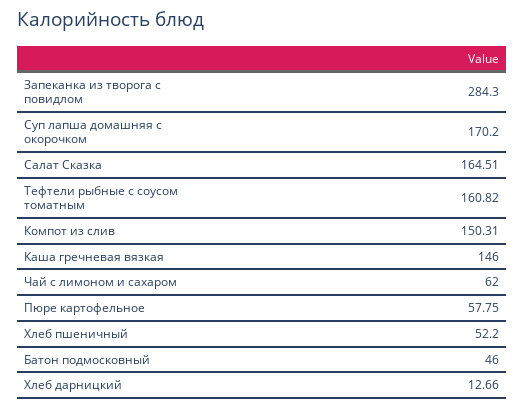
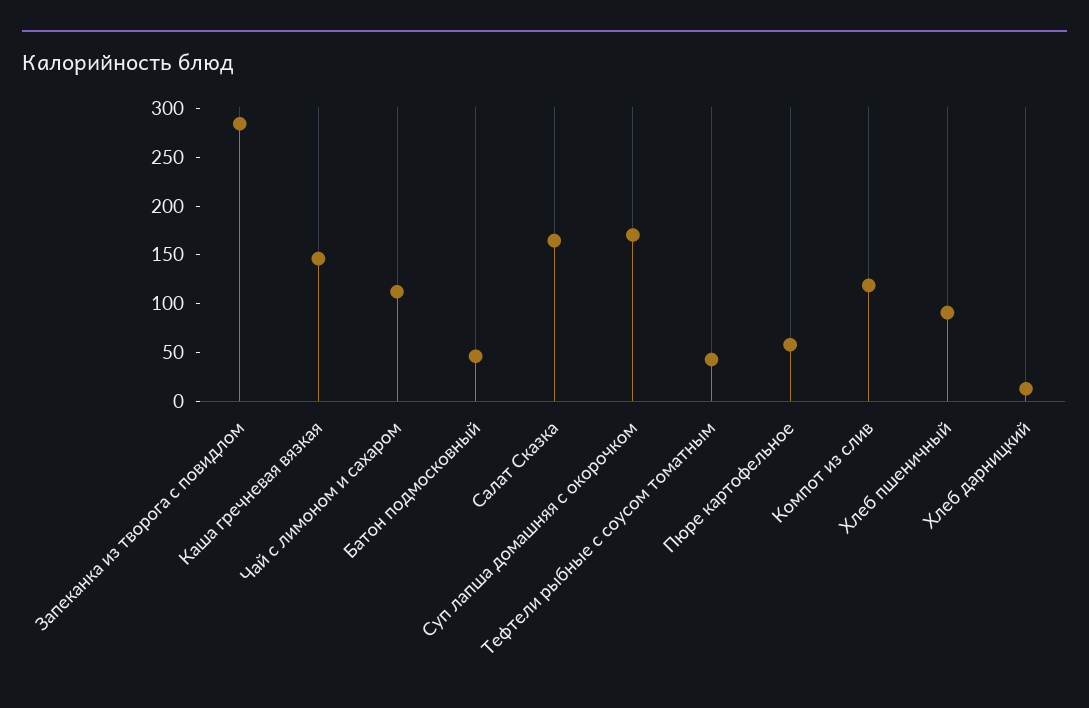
  {
    "Запеканка из творога с повидлом": 284.3,
    "Суп лапша домашняя с окорочком": 170.2,
    "Салат Сказка": 164.51,
-   "Тефтели рыбные с соусом томатным": 160.82,
+   "Тефтели рыбные с соусом томатным": 40,
-   "Компот из слив": 150.31,
+   "Компот из слив": 120,
    "Каша гречневая вязкая": 146,
-   "Чай с лимоном и сахаром": 62,
+   "Чай с лимоном и сахаром": 110,
    "Пюре картофельное": 57.75,
-   "Хлеб пшеничный": 52.2,
+   "Хлеб пшеничный": 90,
    "Батон подмосковный": 46,
    "Хлеб дарницкий": 12.66
  }

